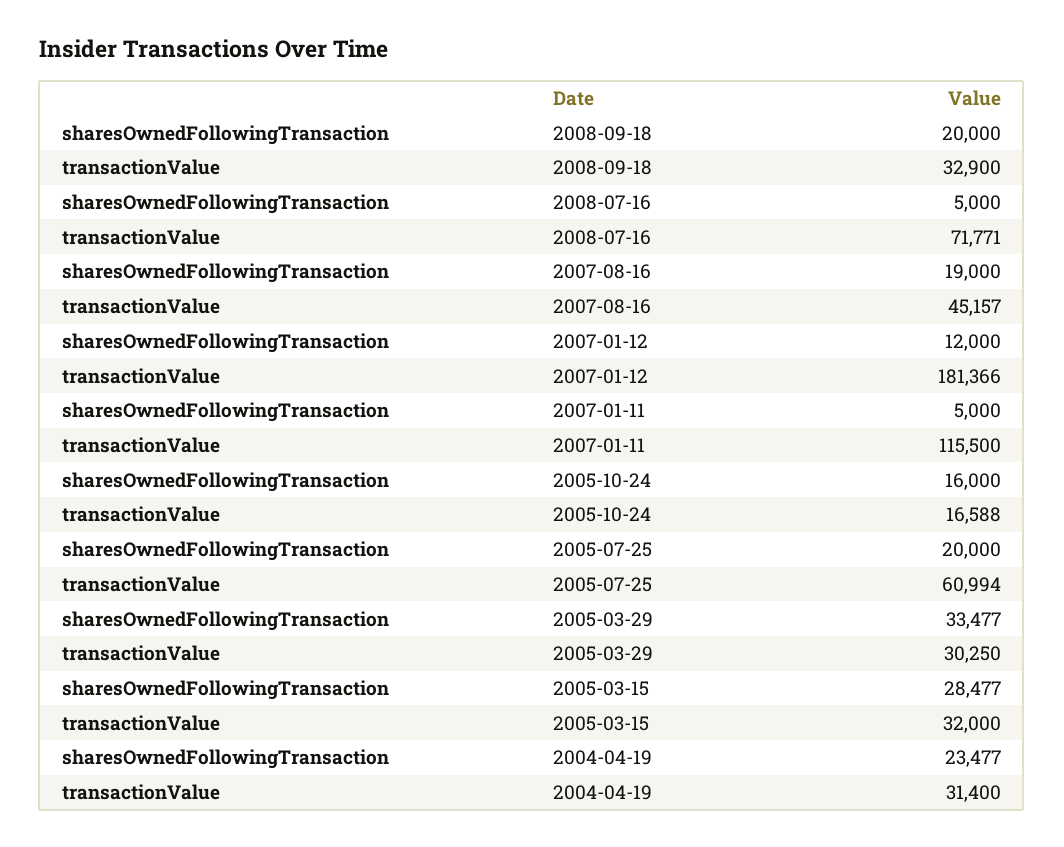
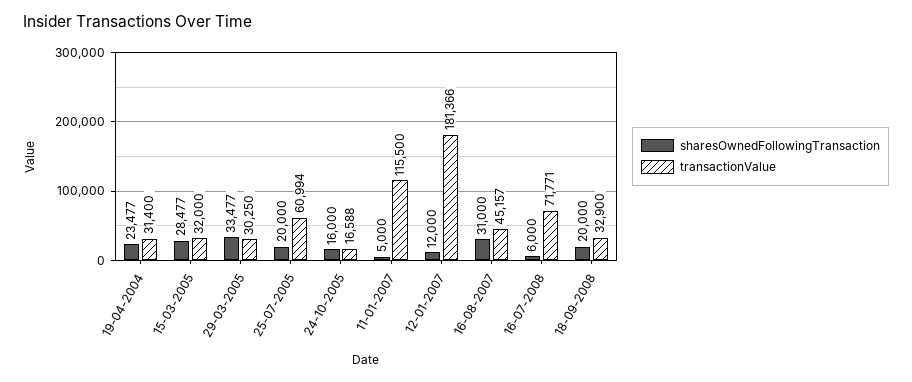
  {
    "sharesOwnedFollowingTransaction": {
      "2008-09-18": 20000,
-     "2008-07-16": 5000,
+     "2008-07-16": 6000,
-     "2007-08-16": 19000,
+     "2007-08-16": 31000,
      "2007-01-12": 12000,
      "2007-01-11": 5000,
      "2005-10-24": 16000,
      "2005-07-25": 20000,
      "2005-03-29": 33477,
      "2005-03-15": 28477,
      "2004-04-19": 23477
    },
    "transactionValue": {
      "2008-09-18": 32900,
      "2008-07-16": 71771,
      "2007-08-16": 45157,
      "2007-01-12": 181366,
      "2007-01-11": 115500,
      "2005-10-24": 16588,
      "2005-07-25": 60994,
      "2005-03-29": 30250,
      "2005-03-15": 32000,
      "2004-04-19": 31400
    }
  }

